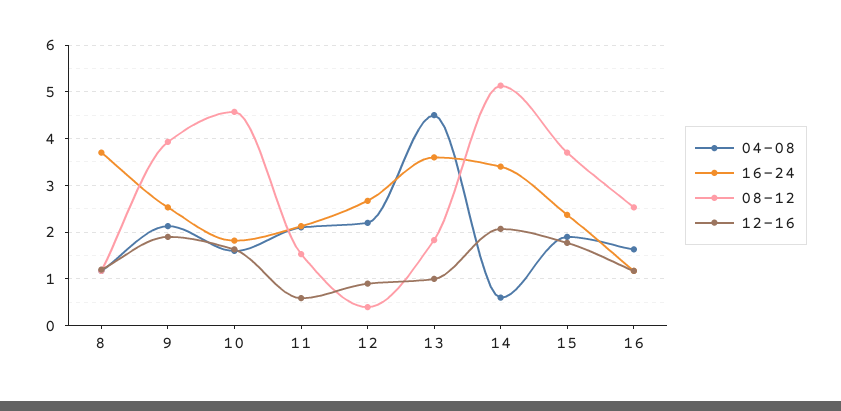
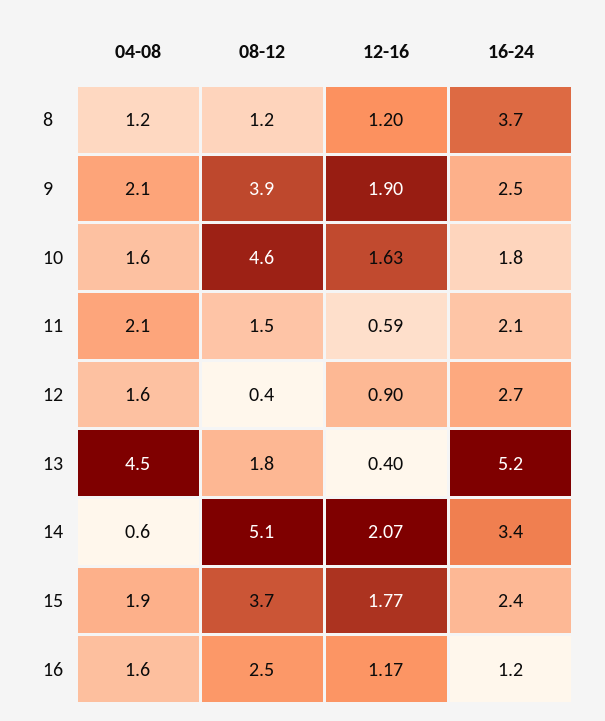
  {
    "04-08": {
      "8": 1.2,
      "9": 2.1,
      "10": 1.6,
      "11": 2.1,
-     "12": 2.2,
+     "12": 1.6,
      "13": 4.5,
      "14": 0.6,
      "15": 1.9,
      "16": 1.6
    },
    "16-24": {
      "8": 3.7,
      "9": 2.5,
      "10": 1.8,
      "11": 2.1,
      "12": 2.7,
-     "13": 3.6,
+     "13": 5.2,
      "14": 3.4,
      "15": 2.4,
      "16": 1.2
    },
    "08-12": {
      "8": 1.2,
      "9": 3.9,
      "10": 4.6,
      "11": 1.5,
      "12": 0.4,
      "13": 1.8,
      "14": 5.1,
      "15": 3.7,
      "16": 2.5
    },
    "12-16": {
      "8": 1.2,
      "9": 1.9,
      "10": 1.63,
      "11": 0.59,
      "12": 0.9,
-     "13": 1,
+     "13": 0.4,
      "14": 2.07,
      "15": 1.77,
      "16": 1.17
    }
  }

